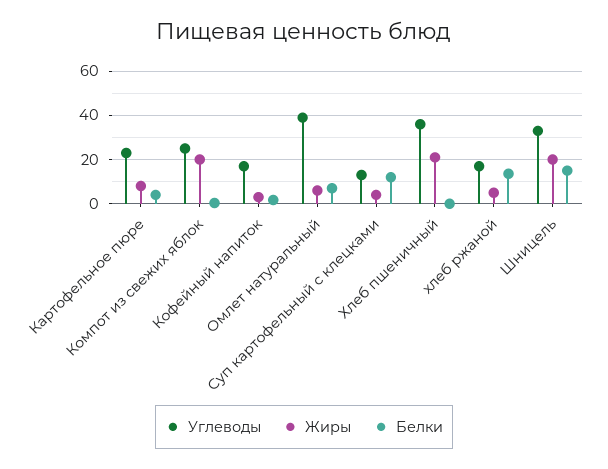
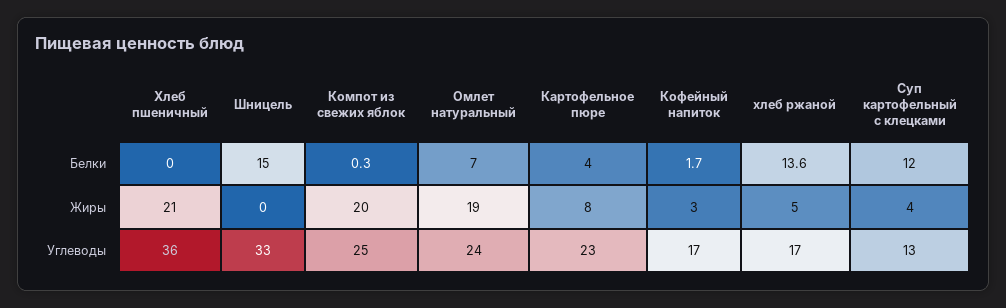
  {
    "Углеводы": {
      "Картофельное пюре": 23,
      "Компот из свежих яблок": 25,
      "Кофейный напиток": 17,
-     "Омлет натуральный": 40,
+     "Омлет натуральный": 24,
      "Суп картофельный с клецками": 13,
      "Хлеб пшеничный": 36,
      "хлеб ржаной": 17,
      "Шницель": 33
    },
    "Жиры": {
      "Картофельное пюре": 8,
      "Компот из свежих яблок": 20,
      "Кофейный напиток": 3,
-     "Омлет натуральный": 5,
+     "Омлет натуральный": 19,
      "Суп картофельный с клецками": 4,
      "Хлеб пшеничный": 21,
      "хлеб ржаной": 5,
-     "Шницель": 20
+     "Шницель": 0
    },
    "Белки": {
      "Картофельное пюре": 4,
      "Компот из свежих яблок": 0.3,
      "Кофейный напиток": 1.7,
      "Омлет натуральный": 7,
      "Суп картофельный с клецками": 12,
      "Хлеб пшеничный": 0,
      "хлеб ржаной": 13.6,
      "Шницель": 15
    }
  }

